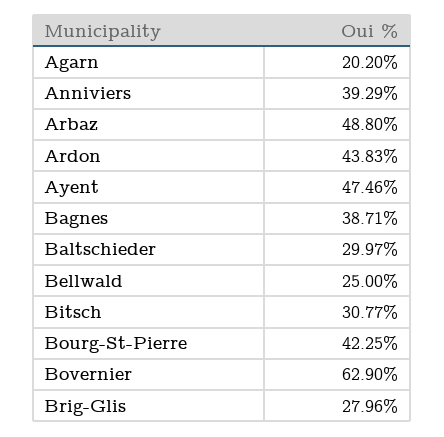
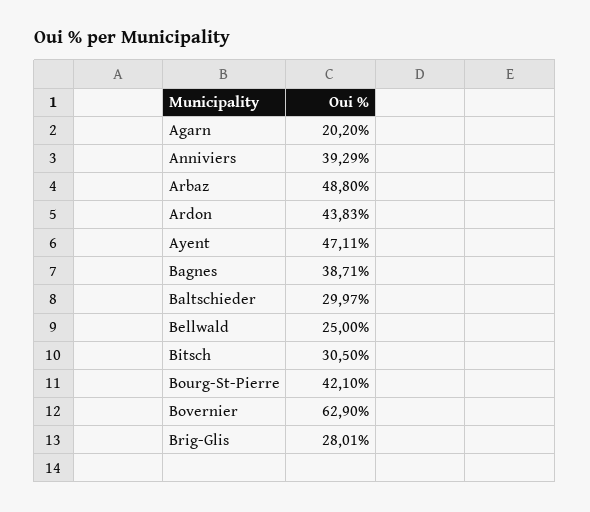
  {
    "Agarn": 20.2,
    "Anniviers": 39.29,
    "Arbaz": 48.8,
    "Ardon": 43.83,
-   "Ayent": 47.46,
+   "Ayent": 47.11,
    "Bagnes": 38.71,
    "Baltschieder": 29.97,
    "Bellwald": 25,
-   "Bitsch": 30.77,
+   "Bitsch": 30.5,
-   "Bourg-St-Pierre": 42.25,
+   "Bourg-St-Pierre": 42.1,
    "Bovernier": 62.9,
-   "Brig-Glis": 27.96
+   "Brig-Glis": 28.01
  }

